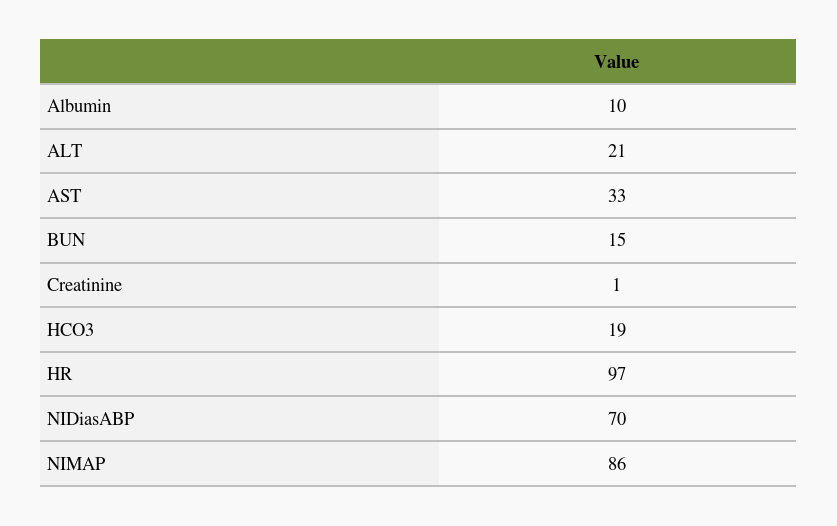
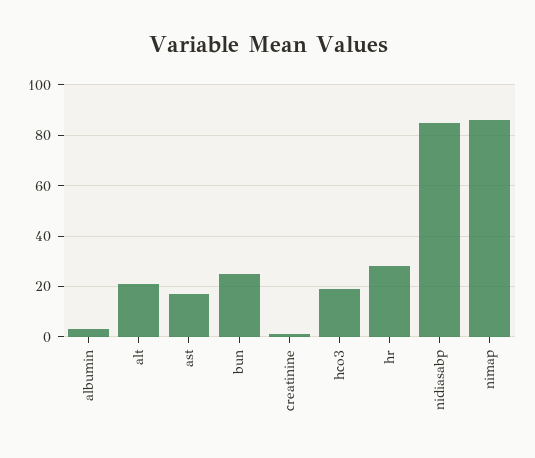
  {
-   "Albumin": 10,
+   "Albumin": 2.5,
    "ALT": 21,
-   "AST": 33,
+   "AST": 17.5,
-   "BUN": 15,
+   "BUN": 25,
    "Creatinine": 1,
    "HCO3": 19,
-   "HR": 97,
+   "HR": 27.5,
-   "NIDiasABP": 70,
+   "NIDiasABP": 85,
    "NIMAP": 86
  }

